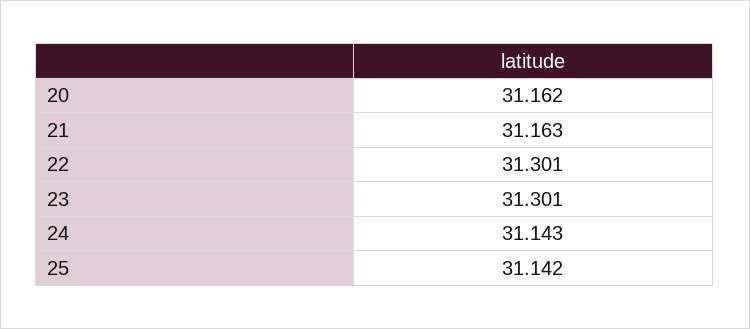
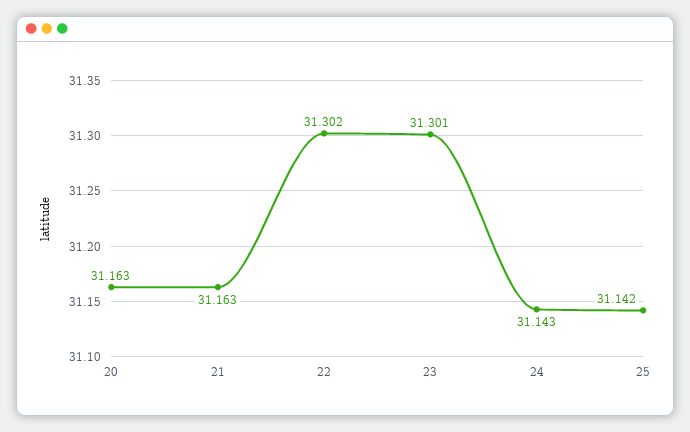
  {
-   "20": 31.162,
+   "20": 31.163,
    "21": 31.163,
-   "22": 31.301,
+   "22": 31.302,
    "23": 31.301,
    "24": 31.143,
    "25": 31.142
  }

